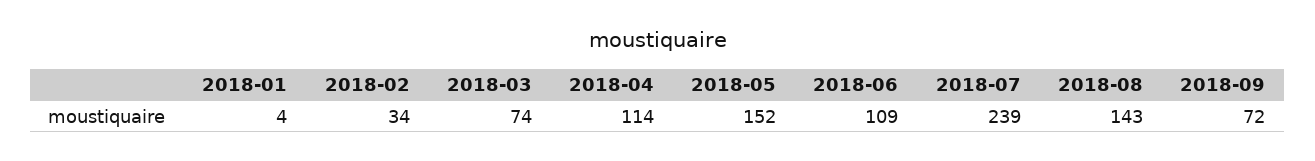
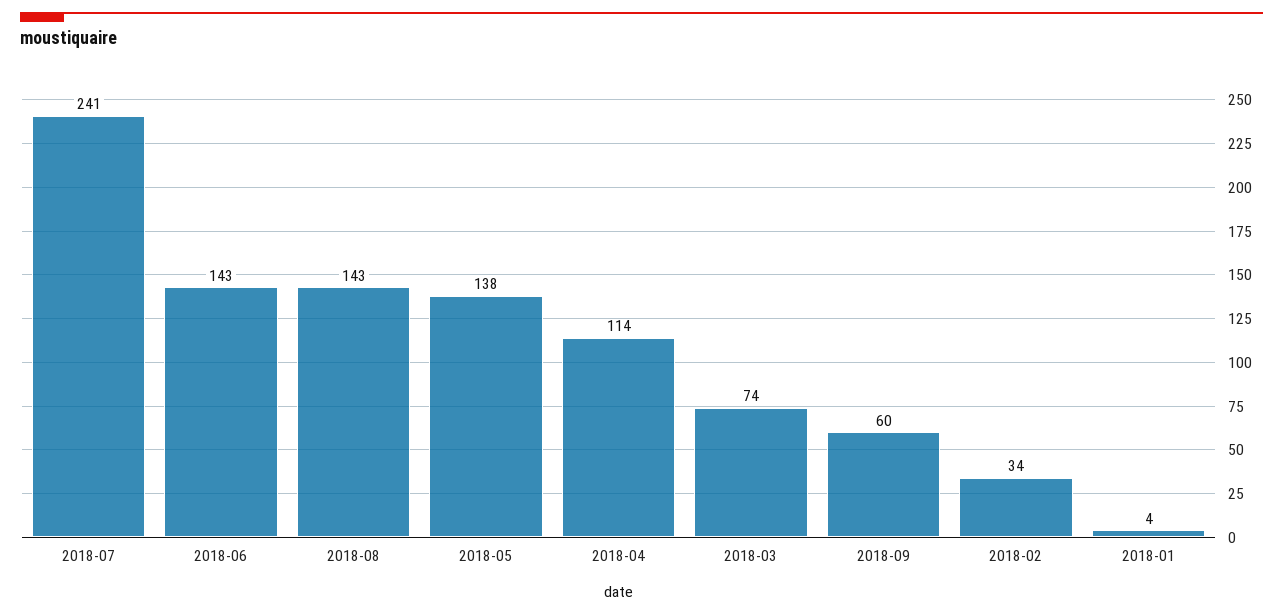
  {
    "2018-01": 4,
    "2018-02": 34,
    "2018-03": 74,
    "2018-04": 114,
-   "2018-05": 152,
+   "2018-05": 138,
-   "2018-06": 109,
+   "2018-06": 143,
-   "2018-07": 239,
+   "2018-07": 241,
    "2018-08": 143,
-   "2018-09": 72
+   "2018-09": 60
  }

